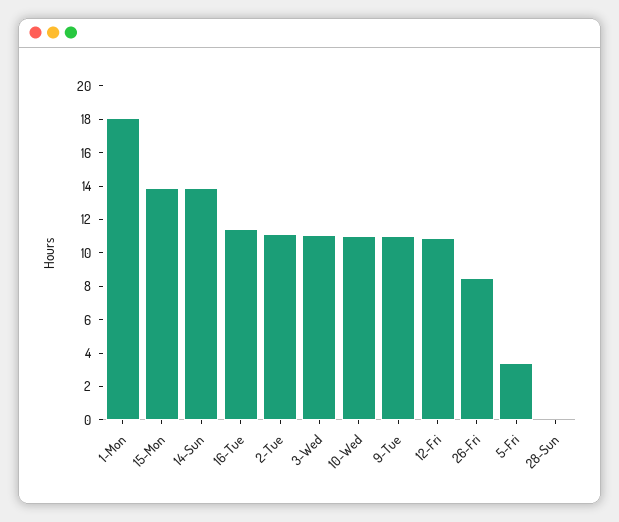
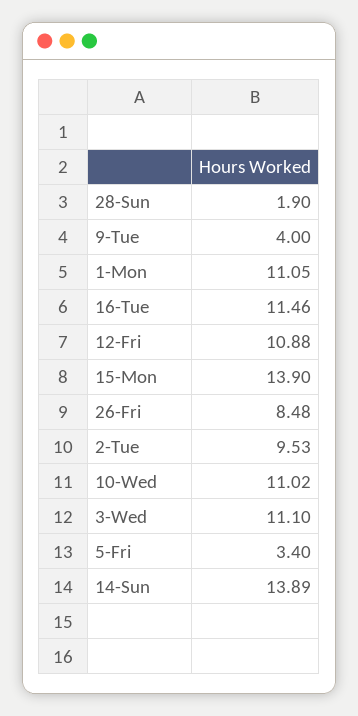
  {
-   "1-Mon": 18,
+   "1-Mon": 11.05,
    "15-Mon": 13.9,
    "14-Sun": 13.89,
    "16-Tue": 11.46,
-   "2-Tue": 11,
+   "2-Tue": 9.53,
    "3-Wed": 11.1,
    "10-Wed": 11.02,
-   "9-Tue": 11,
+   "9-Tue": 4,
    "12-Fri": 10.88,
    "26-Fri": 8.48,
    "5-Fri": 3.4,
-   "28-Sun": 0
+   "28-Sun": 1.9
  }

